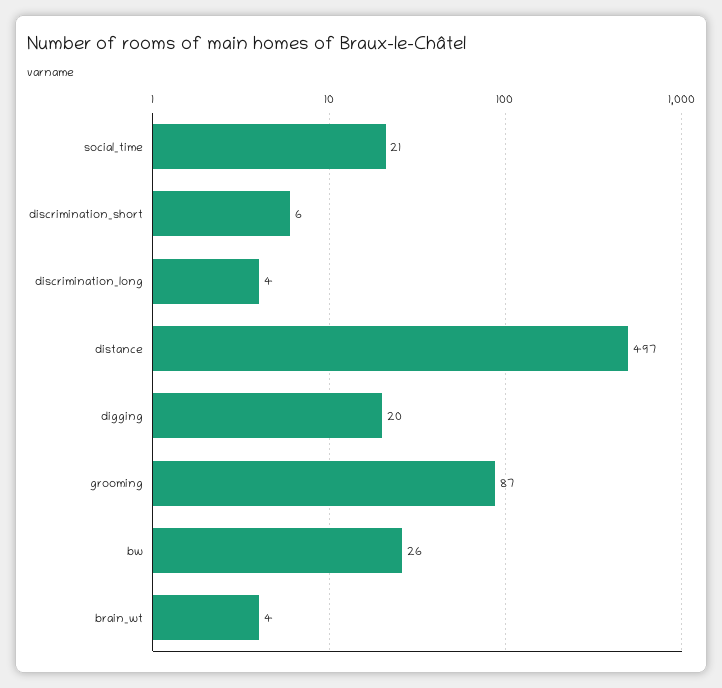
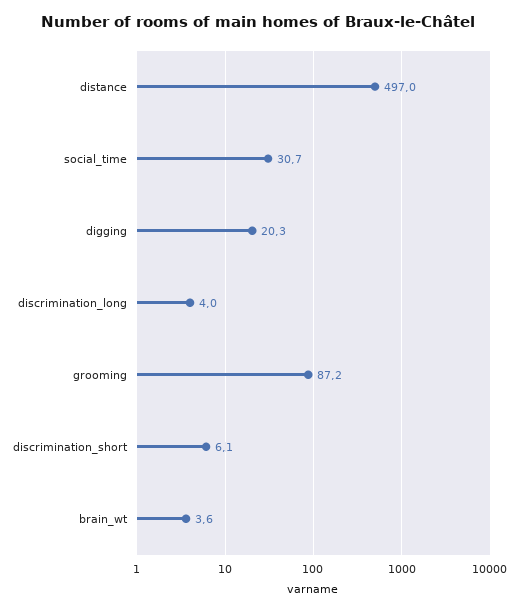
  {
-   "social_time": 21,
+   "social_time": 30.7,
    "discrimination_short": 6.1,
    "discrimination_long": 4,
    "distance": 497,
    "digging": 20.3,
    "grooming": 87.2,
-   "bw": 26,
    "brain_wt": 3.6
  }

